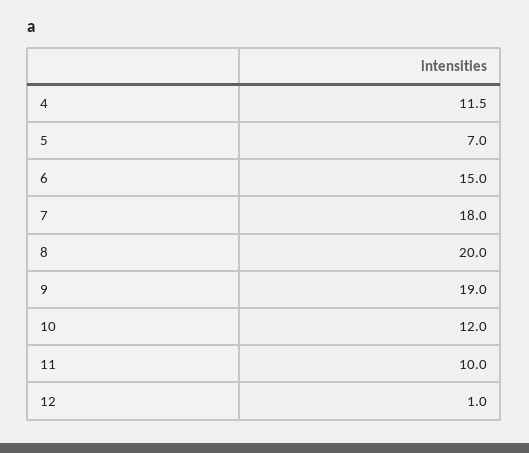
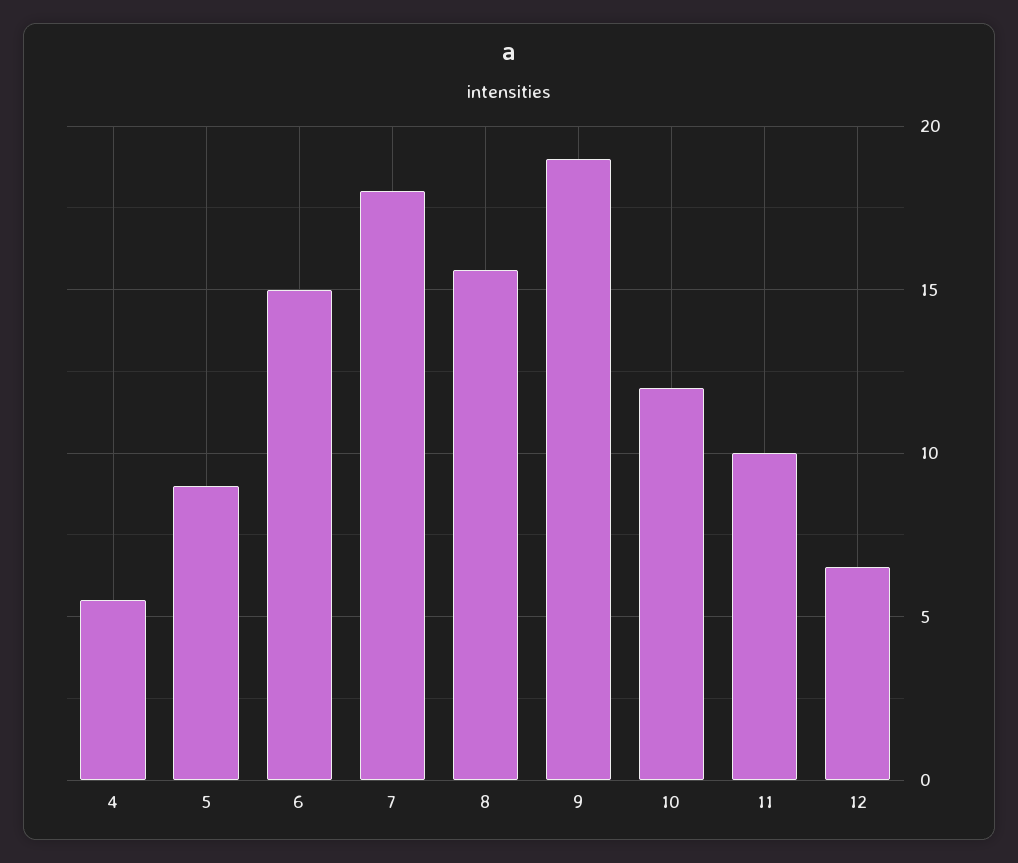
  {
-   "4": 11.5,
+   "4": 5.5,
-   "5": 7,
+   "5": 9,
    "6": 15,
    "7": 18,
-   "8": 20,
+   "8": 15.5,
    "9": 19,
    "10": 12,
    "11": 10,
-   "12": 1
+   "12": 6.5
  }

